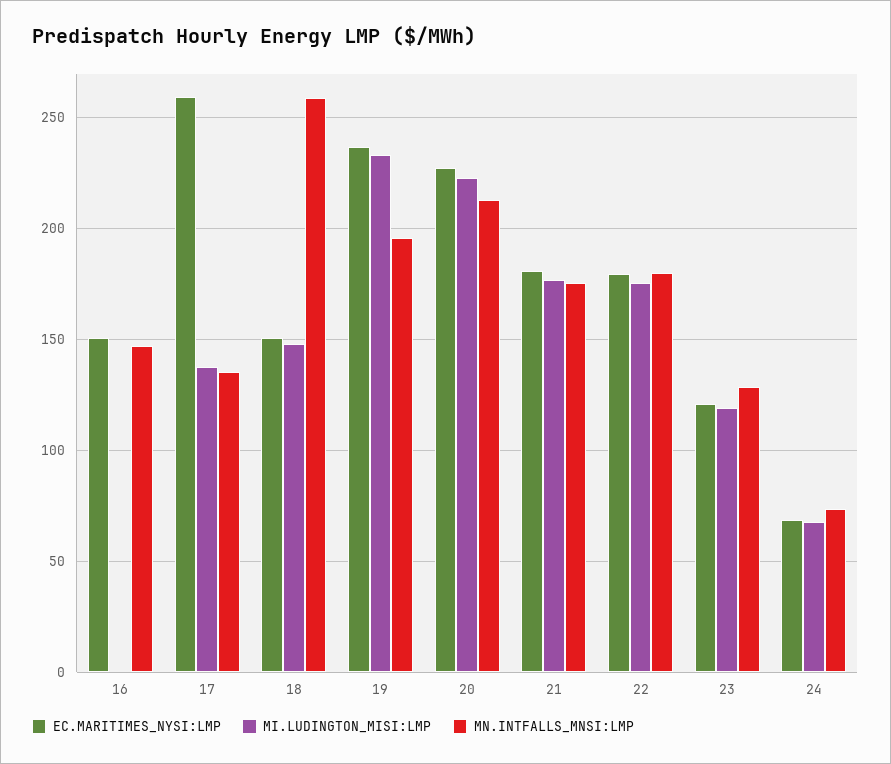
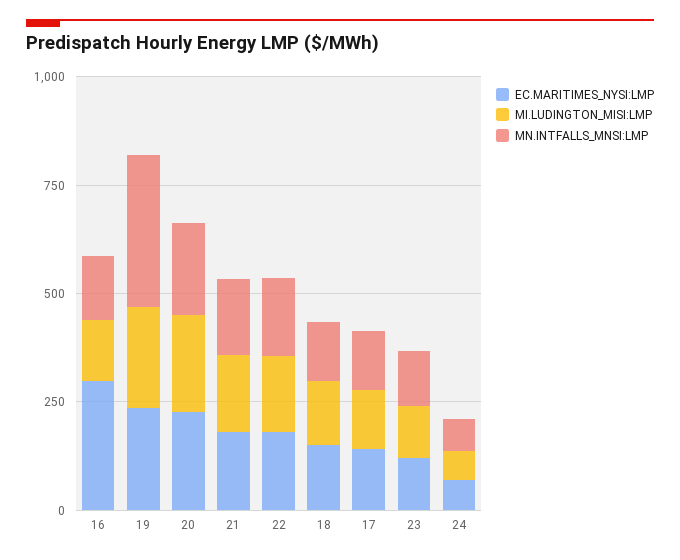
  {
    "EC.MARITIMES_NYSI:LMP": {
-     "16": 150,
+     "16": 300,
-     "17": 260,
+     "17": 150,
      "18": 150,
      "19": 235,
      "20": 225,
      "21": 180,
      "22": 180,
      "23": 120,
      "24": 70
    },
    "MI.LUDINGTON_MISI:LMP": {
-     "16": 0,
+     "16": 150,
      "17": 135,
      "18": 150,
      "19": 235,
      "20": 225,
      "21": 175,
      "22": 175,
      "23": 120,
      "24": 70
    },
    "MN.INTFALLS_MNSI:LMP": {
      "16": 145,
      "17": 135,
-     "18": 260,
+     "18": 150,
-     "19": 195,
+     "19": 350,
      "20": 215,
      "21": 175,
      "22": 180,
      "23": 130,
      "24": 75
    }
  }

